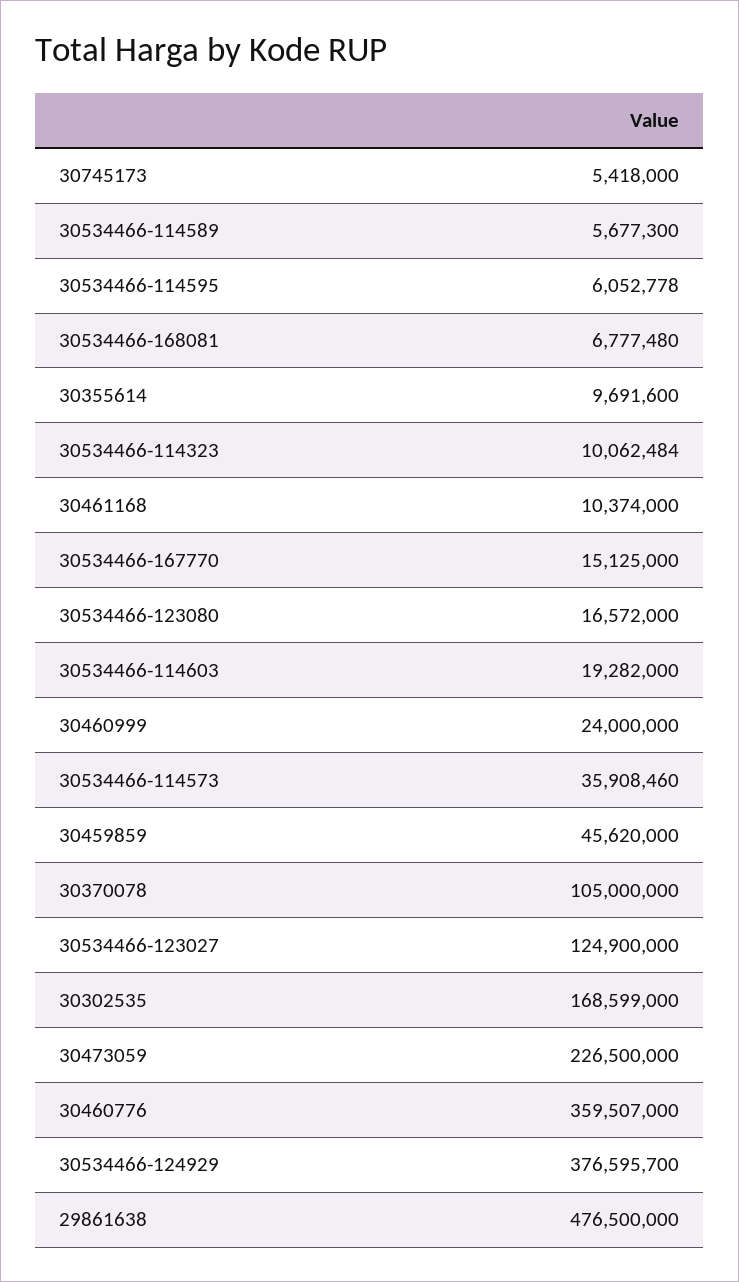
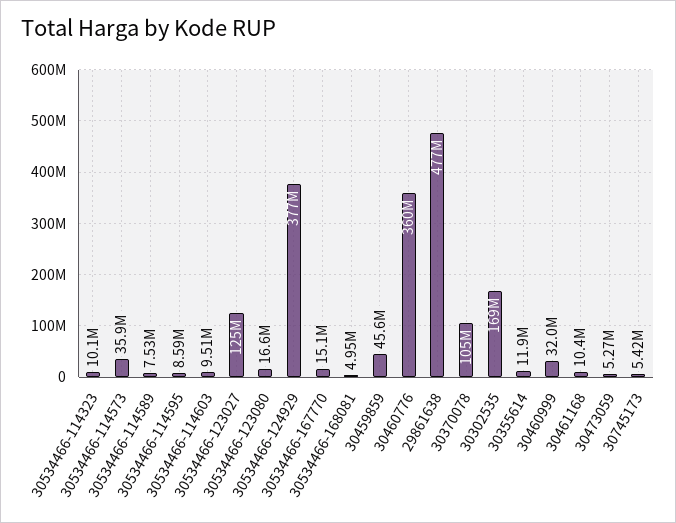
  {
    "30745173": 5418000,
-   "30534466-114589": 5677300,
+   "30534466-114589": 7530000,
-   "30534466-114595": 6052778,
+   "30534466-114595": 8590000,
-   "30534466-168081": 6777480,
+   "30534466-168081": 4950000,
-   "30355614": 9691600,
+   "30355614": 11900000,
    "30534466-114323": 10062484,
    "30461168": 10374000,
    "30534466-167770": 15125000,
    "30534466-123080": 16572000,
-   "30534466-114603": 19282000,
+   "30534466-114603": 9510000,
-   "30460999": 24000000,
+   "30460999": 32000000,
    "30534466-114573": 35908460,
    "30459859": 45620000,
    "30370078": 105000000,
    "30534466-123027": 124900000,
    "30302535": 168599000,
-   "30473059": 226500000,
+   "30473059": 5270000,
    "30460776": 359507000,
    "30534466-124929": 376595700,
    "29861638": 476500000
  }

